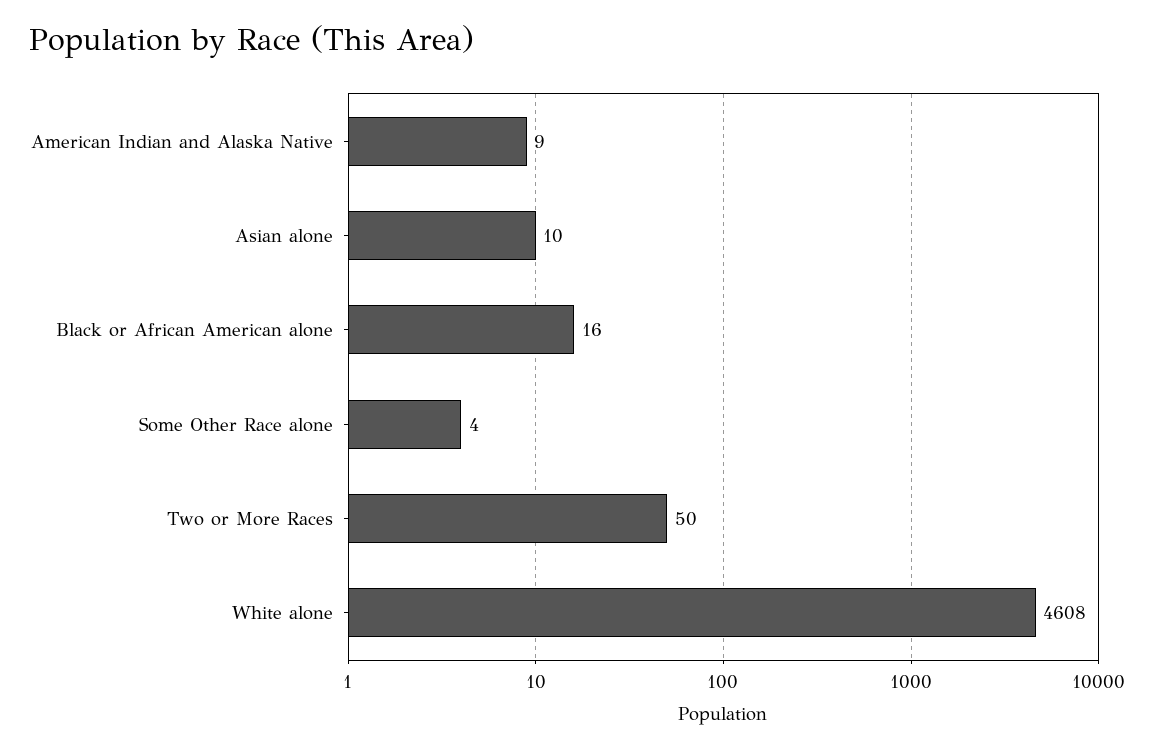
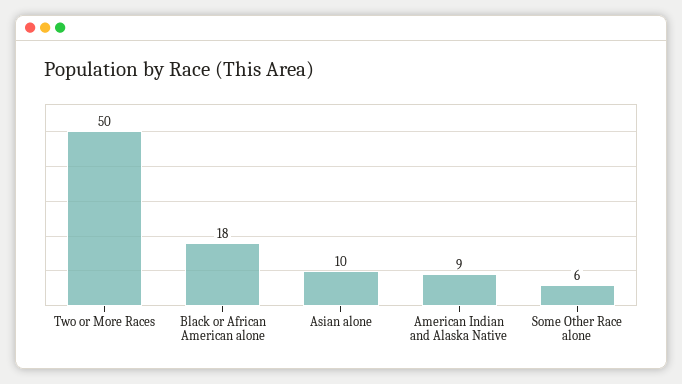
  {
    "American Indian and Alaska Native": 9,
    "Asian alone": 10,
-   "Black or African American alone": 16,
+   "Black or African American alone": 18,
-   "Some Other Race alone": 4,
+   "Some Other Race alone": 6,
-   "Two or More Races": 50,
+   "Two or More Races": 50
-   "White alone": 4608
  }

